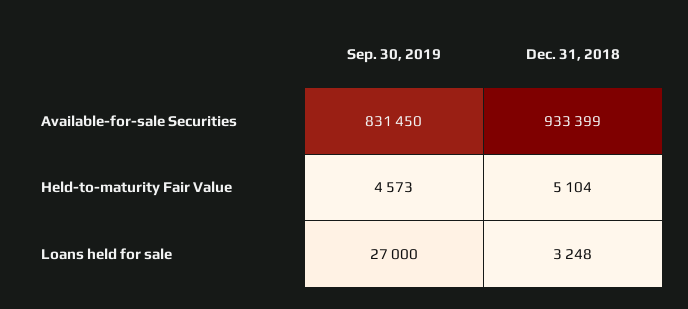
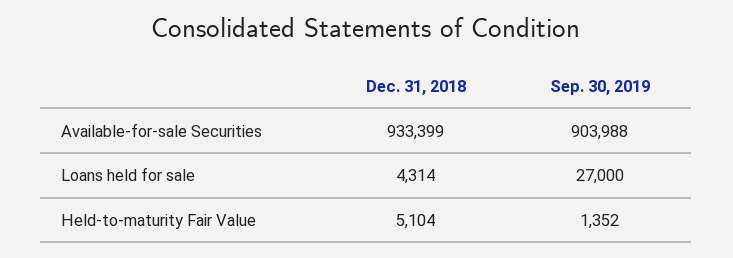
  {
    "Sep. 30, 2019": {
-     "Available-for-sale Securities": 831450,
+     "Available-for-sale Securities": 903988,
-     "Held-to-maturity Fair Value": 4573,
+     "Held-to-maturity Fair Value": 1352,
      "Loans held for sale": 27000
    },
    "Dec. 31, 2018": {
      "Available-for-sale Securities": 933399,
      "Held-to-maturity Fair Value": 5104,
-     "Loans held for sale": 3248
+     "Loans held for sale": 4314
    }
  }

